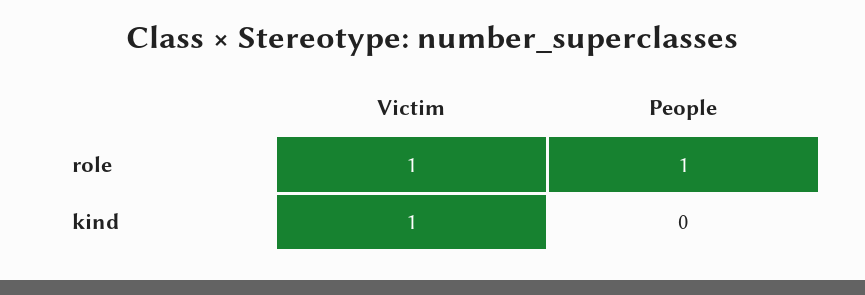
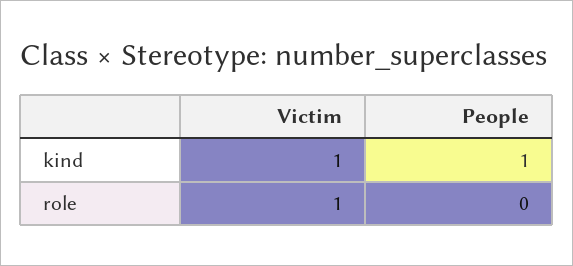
  {
    "Victim": {
      "role": 1,
      "kind": 1
    },
    "People": {
-     "role": 1,
+     "role": 0,
-     "kind": 0
+     "kind": 1
    }
  }

